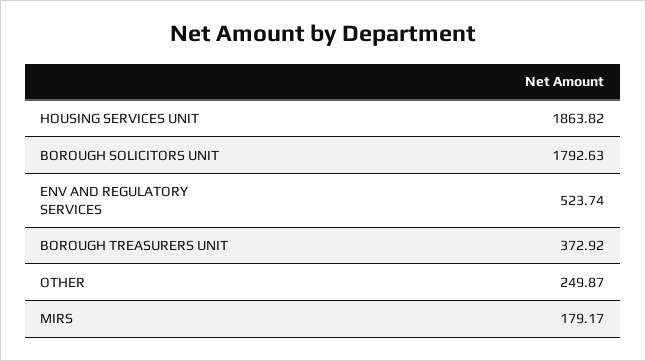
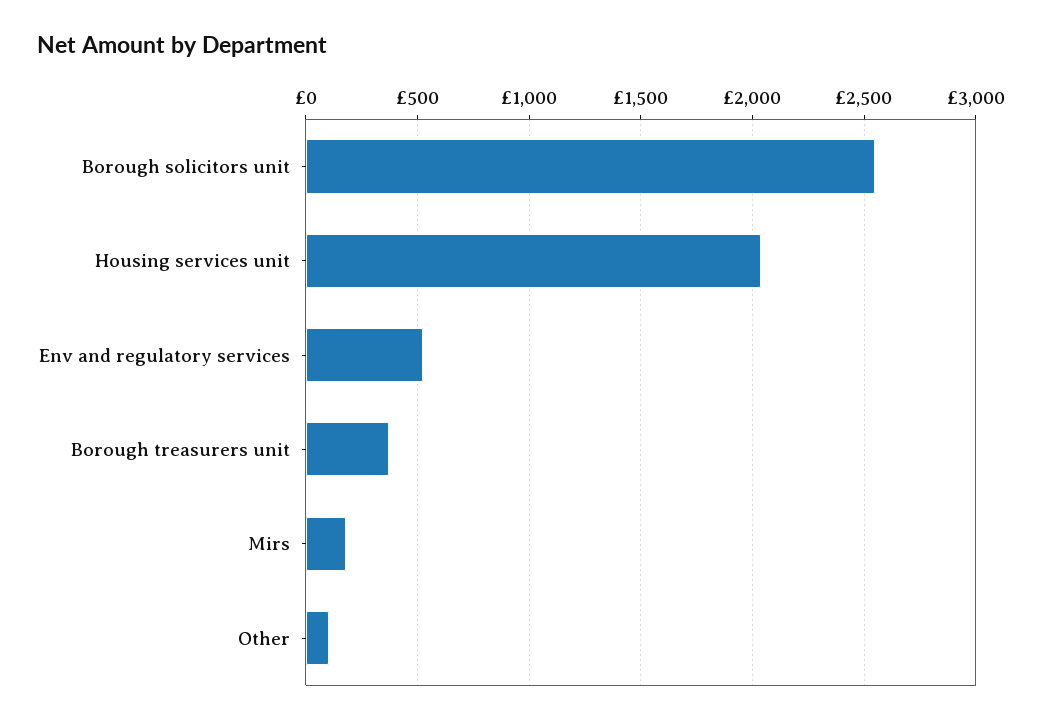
  {
-   "HOUSING SERVICES UNIT": 1863.82,
+   "HOUSING SERVICES UNIT": 2050,
-   "BOROUGH SOLICITORS UNIT": 1792.63,
+   "BOROUGH SOLICITORS UNIT": 2550,
    "ENV AND REGULATORY SERVICES": 523.74,
    "BOROUGH TREASURERS UNIT": 372.92,
-   "OTHER": 249.87,
+   "OTHER": 100,
    "MIRS": 179.17
  }

